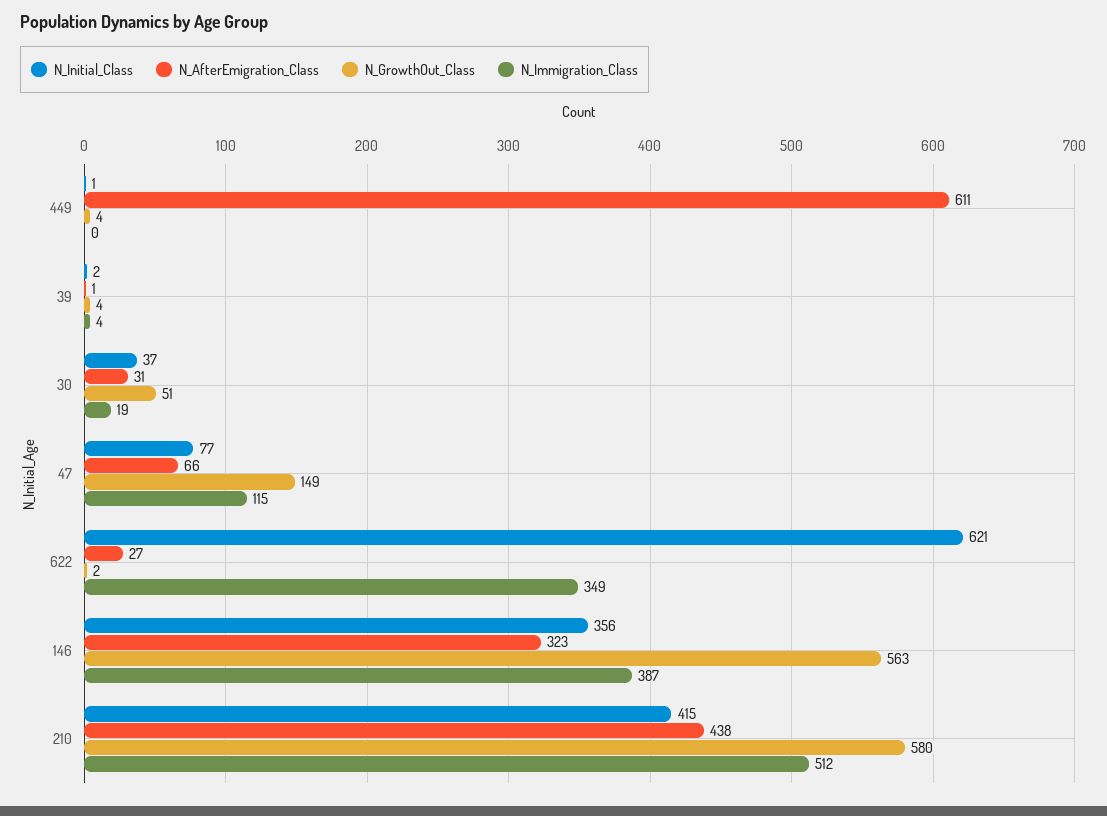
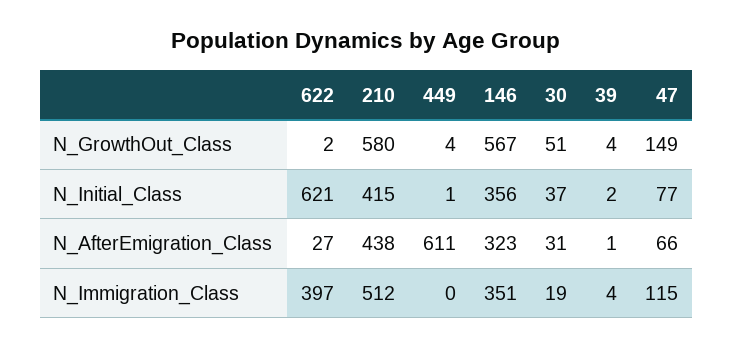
  {
    "N_Initial_Class": {
      "449": 1,
      "39": 2,
      "30": 37,
      "47": 77,
      "622": 621,
      "146": 356,
      "210": 415
    },
    "N_AfterEmigration_Class": {
      "449": 611,
      "39": 1,
      "30": 31,
      "47": 66,
      "622": 27,
      "146": 323,
      "210": 438
    },
    "N_GrowthOut_Class": {
      "449": 4,
      "39": 4,
      "30": 51,
      "47": 149,
      "622": 2,
-     "146": 563,
+     "146": 567,
      "210": 580
    },
    "N_Immigration_Class": {
      "449": 0,
      "39": 4,
      "30": 19,
      "47": 115,
-     "622": 349,
+     "622": 397,
-     "146": 387,
+     "146": 351,
      "210": 512
    }
  }

